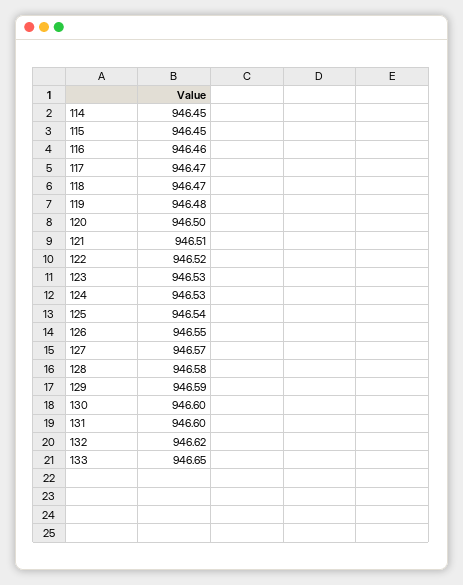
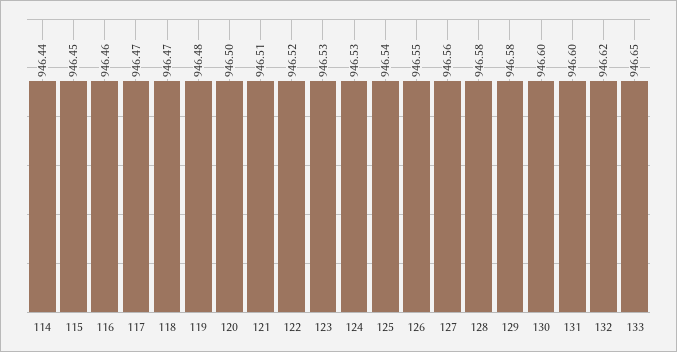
  {
-   "114": 946.45,
+   "114": 946.44,
    "115": 946.45,
    "116": 946.46,
    "117": 946.47,
    "118": 946.47,
    "119": 946.48,
    "120": 946.5,
    "121": 946.51,
    "122": 946.52,
    "123": 946.53,
    "124": 946.53,
    "125": 946.54,
    "126": 946.55,
-   "127": 946.57,
+   "127": 946.56,
    "128": 946.58,
-   "129": 946.59,
+   "129": 946.58,
    "130": 946.6,
    "131": 946.6,
    "132": 946.62,
    "133": 946.65
  }

